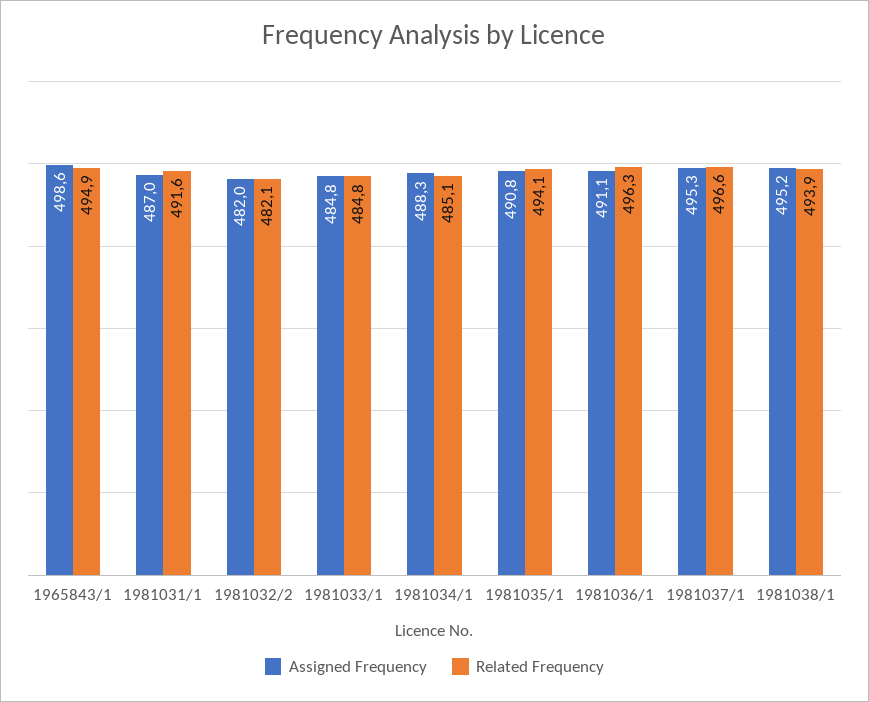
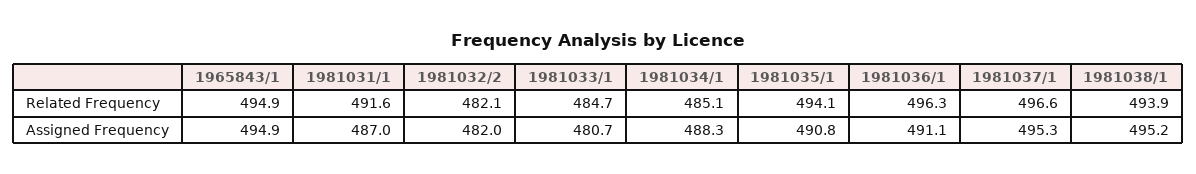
  {
    "Assigned Frequency": {
-     "1965843/1": 498.6,
+     "1965843/1": 494.9,
      "1981031/1": 487,
      "1981032/2": 482,
-     "1981033/1": 484.8,
+     "1981033/1": 480.7,
      "1981034/1": 488.3,
      "1981035/1": 490.8,
      "1981036/1": 491.1,
      "1981037/1": 495.3,
      "1981038/1": 495.2
    },
    "Related Frequency": {
      "1965843/1": 494.9,
      "1981031/1": 491.6,
      "1981032/2": 482.1,
-     "1981033/1": 484.8,
+     "1981033/1": 484.7,
      "1981034/1": 485.1,
      "1981035/1": 494.1,
      "1981036/1": 496.3,
      "1981037/1": 496.6,
      "1981038/1": 493.9
    }
  }

